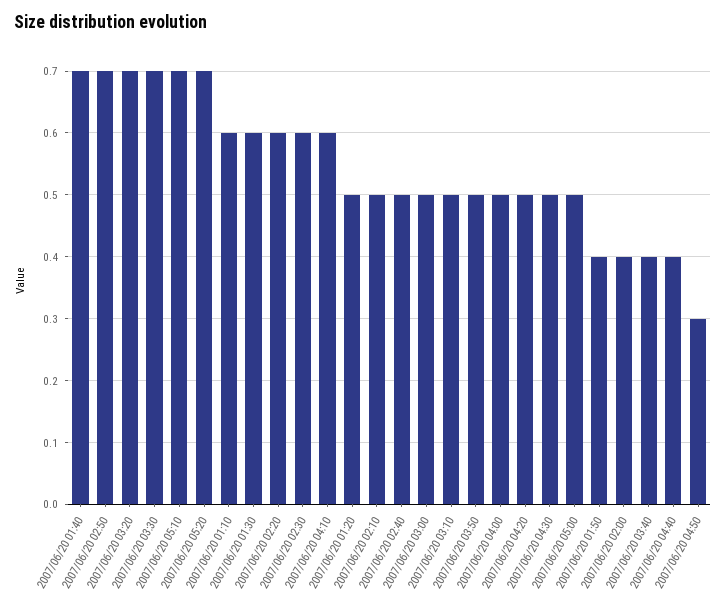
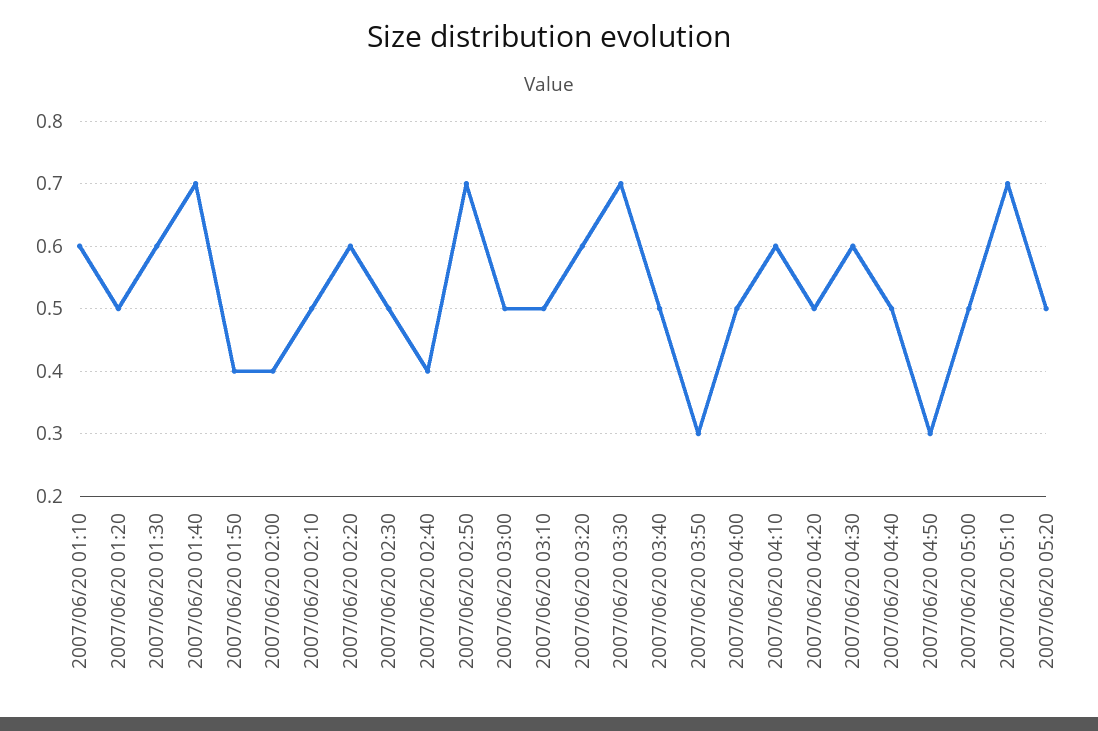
  {
    "2007/06/20 01:40": 0.7,
    "2007/06/20 02:50": 0.7,
-   "2007/06/20 03:20": 0.7,
+   "2007/06/20 03:20": 0.6,
    "2007/06/20 03:30": 0.7,
    "2007/06/20 05:10": 0.7,
-   "2007/06/20 05:20": 0.7,
+   "2007/06/20 05:20": 0.5,
    "2007/06/20 01:10": 0.6,
    "2007/06/20 01:30": 0.6,
    "2007/06/20 02:20": 0.6,
-   "2007/06/20 02:30": 0.6,
+   "2007/06/20 02:30": 0.5,
    "2007/06/20 04:10": 0.6,
    "2007/06/20 01:20": 0.5,
    "2007/06/20 02:10": 0.5,
-   "2007/06/20 02:40": 0.5,
+   "2007/06/20 02:40": 0.4,
    "2007/06/20 03:00": 0.5,
    "2007/06/20 03:10": 0.5,
-   "2007/06/20 03:50": 0.5,
+   "2007/06/20 03:50": 0.3,
    "2007/06/20 04:00": 0.5,
    "2007/06/20 04:20": 0.5,
-   "2007/06/20 04:30": 0.5,
+   "2007/06/20 04:30": 0.6,
    "2007/06/20 05:00": 0.5,
    "2007/06/20 01:50": 0.4,
    "2007/06/20 02:00": 0.4,
-   "2007/06/20 03:40": 0.4,
+   "2007/06/20 03:40": 0.5,
-   "2007/06/20 04:40": 0.4,
+   "2007/06/20 04:40": 0.5,
    "2007/06/20 04:50": 0.3
  }

